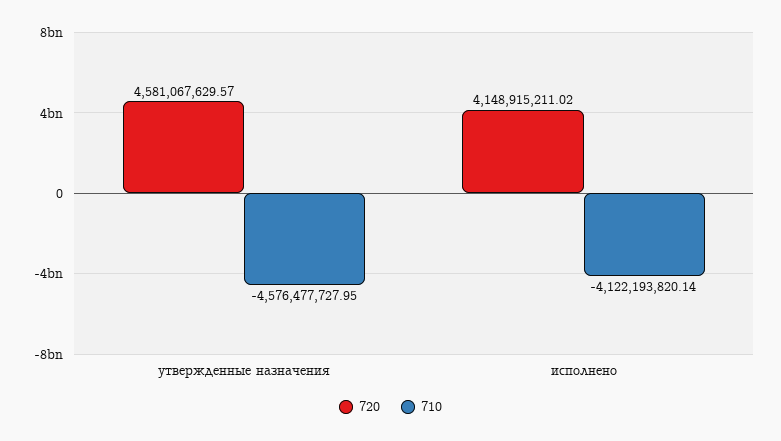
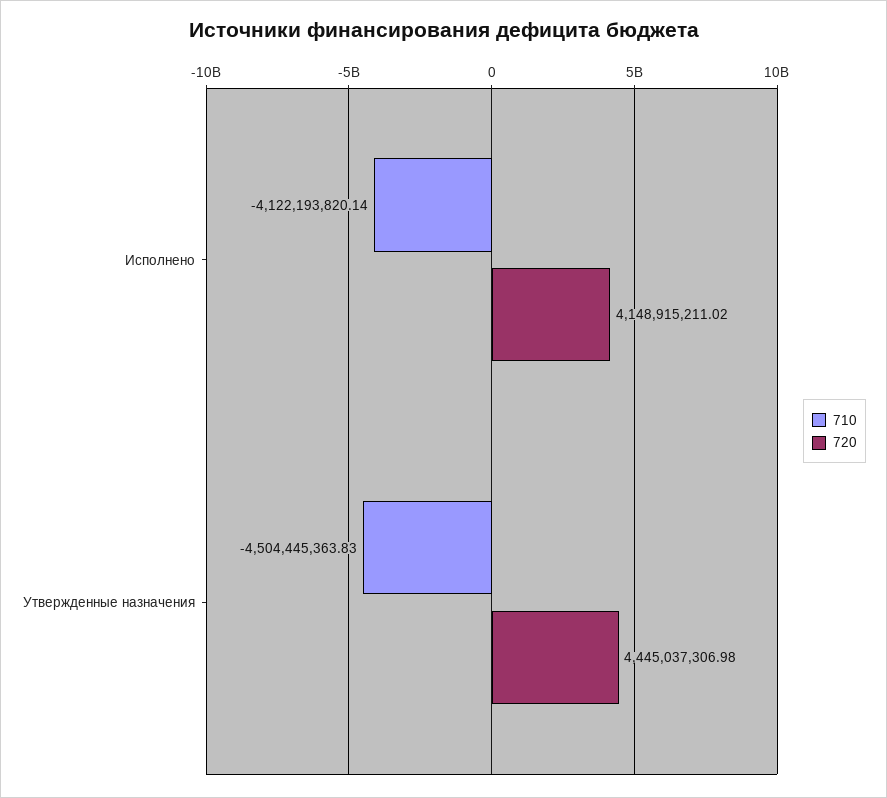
  {
    "720": {
-     "утвержденные назначения": 4581067629.57,
+     "утвержденные назначения": 4445037306.98,
      "исполнено": 4148915211.02
    },
    "710": {
-     "утвержденные назначения": -4576477727.95,
+     "утвержденные назначения": -4504445363.83,
      "исполнено": -4122193820.14
    }
  }

